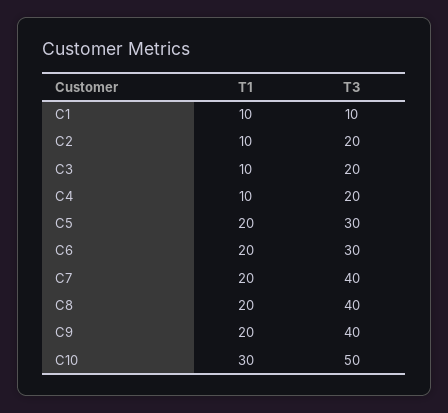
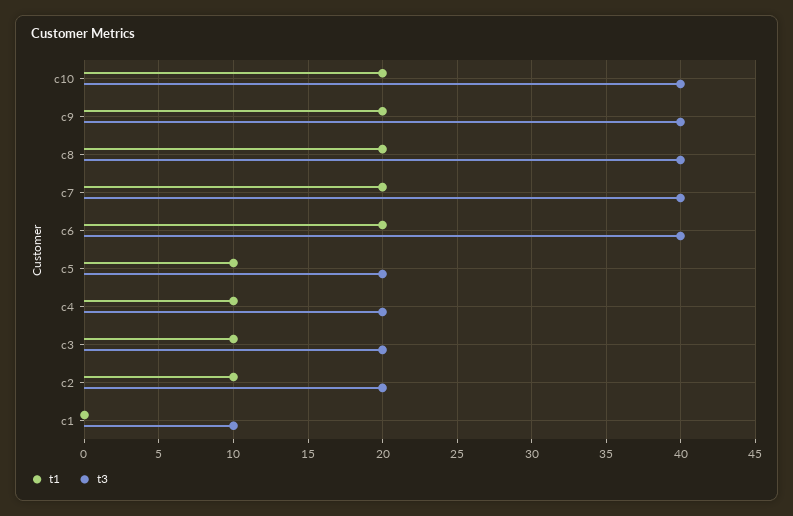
  {
    "T1": {
-     "C1": 10,
+     "C1": 0,
      "C2": 10,
      "C3": 10,
      "C4": 10,
-     "C5": 20,
+     "C5": 10,
      "C6": 20,
      "C7": 20,
      "C8": 20,
      "C9": 20,
-     "C10": 30
+     "C10": 20
    },
    "T3": {
      "C1": 10,
      "C2": 20,
      "C3": 20,
      "C4": 20,
-     "C5": 30,
+     "C5": 20,
-     "C6": 30,
+     "C6": 40,
      "C7": 40,
      "C8": 40,
      "C9": 40,
-     "C10": 50
+     "C10": 40
    }
  }

